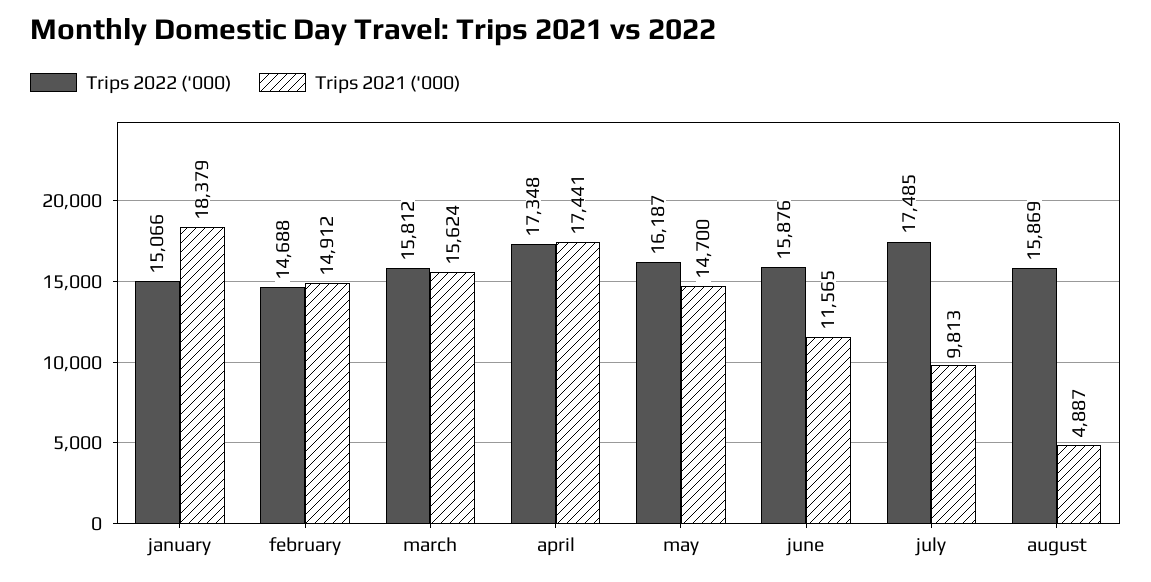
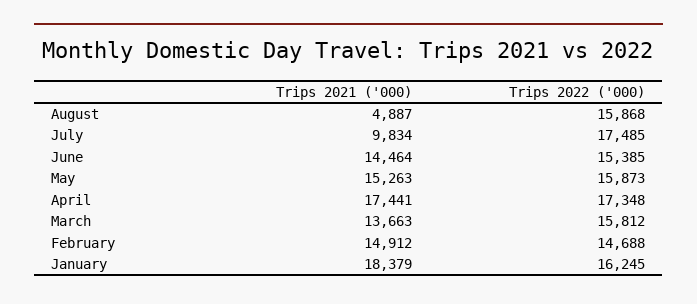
  {
    "Trips 2022 ('000)": {
-     "january": 15066,
+     "january": 16245,
      "february": 14688,
      "march": 15812,
      "april": 17348,
-     "may": 16187,
+     "may": 15873,
-     "june": 15876,
+     "june": 15385,
      "july": 17485,
-     "august": 15869
+     "august": 15868
    },
    "Trips 2021 ('000)": {
      "january": 18379,
      "february": 14912,
-     "march": 15624,
+     "march": 13663,
      "april": 17441,
-     "may": 14700,
+     "may": 15263,
-     "june": 11565,
+     "june": 14464,
-     "july": 9813,
+     "july": 9834,
      "august": 4887
    }
  }

